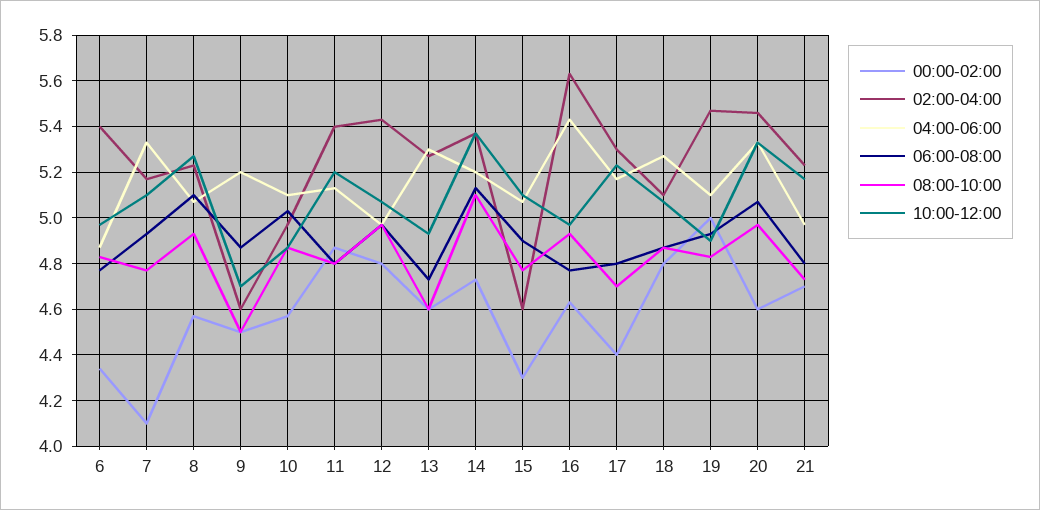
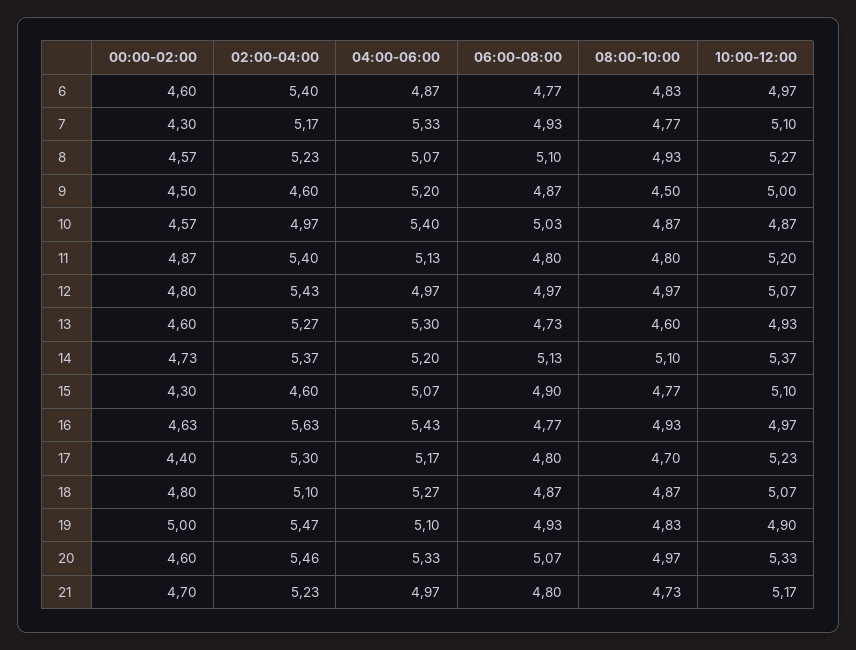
  {
    "00:00-02:00": {
-     "6": 4.35,
+     "6": 4.6,
-     "7": 4.1,
+     "7": 4.3,
      "8": 4.57,
      "9": 4.5,
      "10": 4.57,
      "11": 4.87,
      "12": 4.8,
      "13": 4.6,
      "14": 4.73,
      "15": 4.3,
      "16": 4.63,
      "17": 4.4,
      "18": 4.8,
      "19": 5,
      "20": 4.6,
      "21": 4.7
    },
    "02:00-04:00": {
      "6": 5.4,
      "7": 5.17,
      "8": 5.23,
      "9": 4.6,
      "10": 4.97,
      "11": 5.4,
      "12": 5.43,
      "13": 5.27,
      "14": 5.37,
      "15": 4.6,
      "16": 5.63,
      "17": 5.3,
      "18": 5.1,
      "19": 5.47,
      "20": 5.46,
      "21": 5.23
    },
    "04:00-06:00": {
      "6": 4.87,
      "7": 5.33,
      "8": 5.07,
      "9": 5.2,
-     "10": 5.1,
+     "10": 5.4,
      "11": 5.13,
      "12": 4.97,
      "13": 5.3,
      "14": 5.2,
      "15": 5.07,
      "16": 5.43,
      "17": 5.17,
      "18": 5.27,
      "19": 5.1,
      "20": 5.33,
      "21": 4.97
    },
    "06:00-08:00": {
      "6": 4.77,
      "7": 4.93,
      "8": 5.1,
      "9": 4.87,
      "10": 5.03,
      "11": 4.8,
      "12": 4.97,
      "13": 4.73,
      "14": 5.13,
      "15": 4.9,
      "16": 4.77,
      "17": 4.8,
      "18": 4.87,
      "19": 4.93,
      "20": 5.07,
      "21": 4.8
    },
    "08:00-10:00": {
      "6": 4.83,
      "7": 4.77,
      "8": 4.93,
      "9": 4.5,
      "10": 4.87,
      "11": 4.8,
      "12": 4.97,
      "13": 4.6,
      "14": 5.1,
      "15": 4.77,
      "16": 4.93,
      "17": 4.7,
      "18": 4.87,
      "19": 4.83,
      "20": 4.97,
      "21": 4.73
    },
    "10:00-12:00": {
      "6": 4.97,
      "7": 5.1,
      "8": 5.27,
-     "9": 4.7,
+     "9": 5,
      "10": 4.87,
      "11": 5.2,
      "12": 5.07,
      "13": 4.93,
      "14": 5.37,
      "15": 5.1,
      "16": 4.97,
      "17": 5.23,
      "18": 5.07,
      "19": 4.9,
      "20": 5.33,
      "21": 5.17
    }
  }

